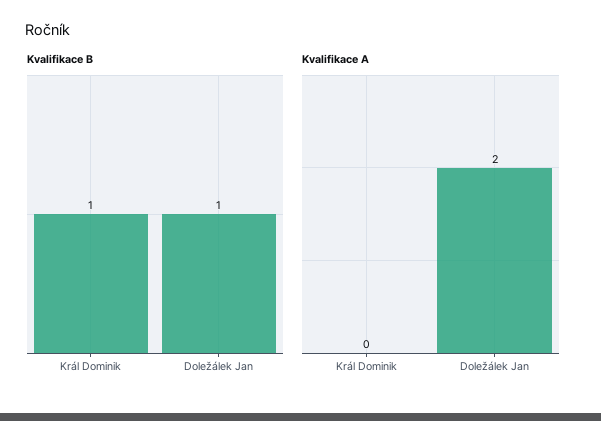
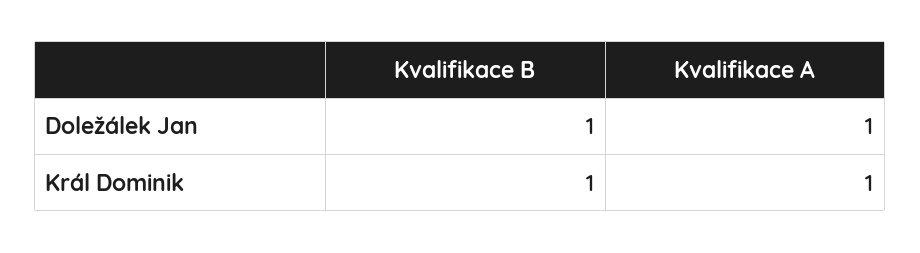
  {
    "Kvalifikace B": {
      "Král Dominik": 1,
      "Doležálek Jan": 1
    },
    "Kvalifikace A": {
-     "Král Dominik": 0,
+     "Král Dominik": 1,
-     "Doležálek Jan": 2
+     "Doležálek Jan": 1
    }
  }

